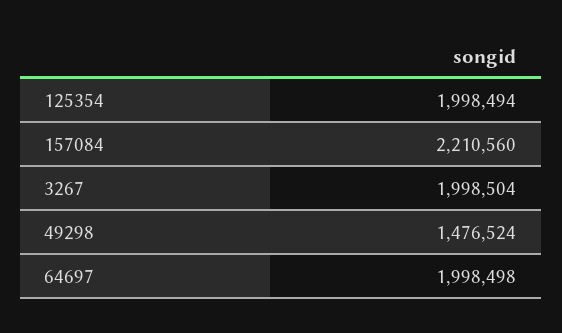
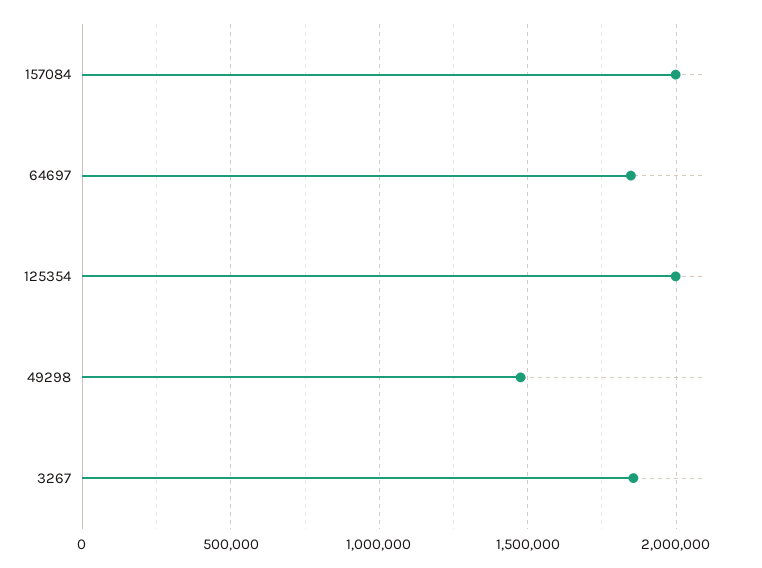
  {
    "125354": 1998494,
-   "157084": 2210560,
+   "157084": 2000000,
-   "3267": 1998504,
+   "3267": 1850000,
    "49298": 1476524,
-   "64697": 1998498
+   "64697": 1850000
  }

